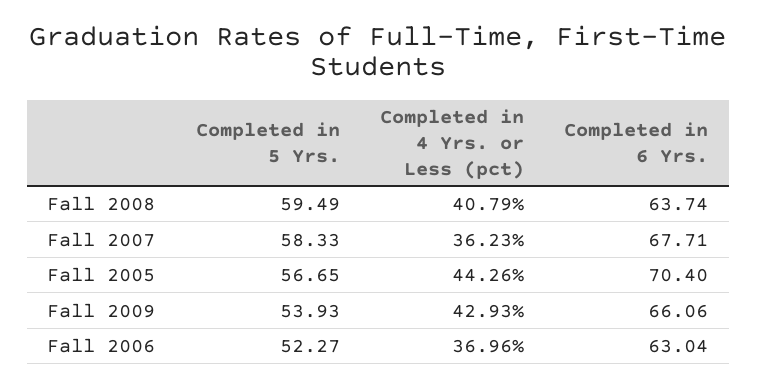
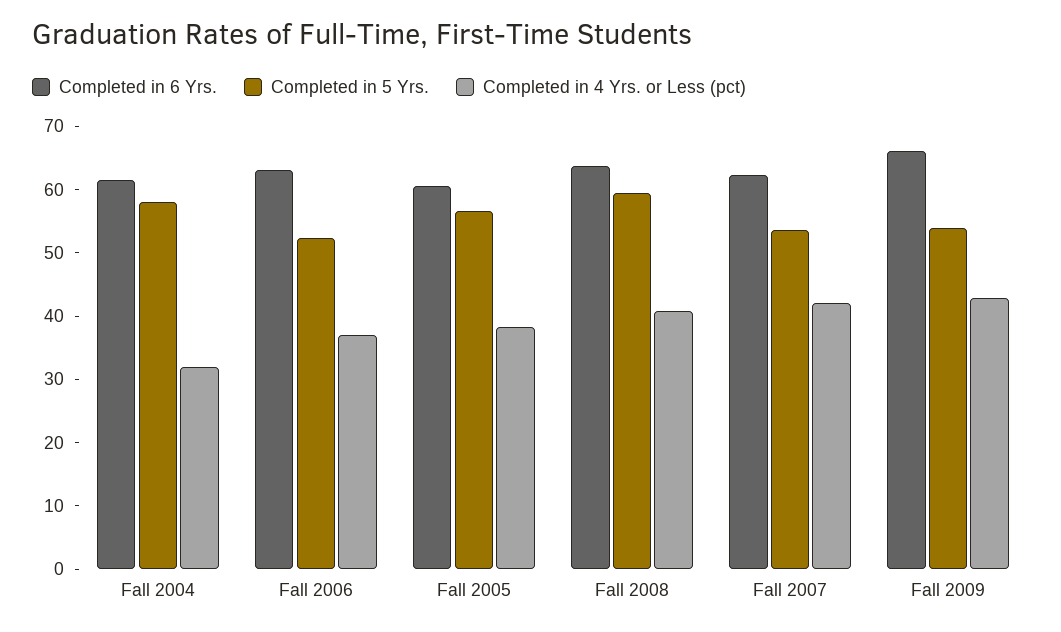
  {
    "Completed in 5 Yrs.": {
      "Fall 2008": 59.49,
-     "Fall 2007": 58.33,
+     "Fall 2007": 54,
      "Fall 2005": 56.65,
      "Fall 2009": 53.93,
-     "Fall 2006": 52.27
+     "Fall 2006": 52.27,
+     "Fall 2004": 58
    },
    "Completed in 4 Yrs. or Less (pct)": {
      "Fall 2008": 40.79,
-     "Fall 2007": 36.23,
+     "Fall 2007": 42,
-     "Fall 2005": 44.26,
+     "Fall 2005": 38,
      "Fall 2009": 42.93,
-     "Fall 2006": 36.96
+     "Fall 2006": 36.96,
+     "Fall 2004": 32
    },
    "Completed in 6 Yrs.": {
      "Fall 2008": 63.74,
-     "Fall 2007": 67.71,
+     "Fall 2007": 62,
-     "Fall 2005": 70.4,
+     "Fall 2005": 60,
      "Fall 2009": 66.06,
-     "Fall 2006": 63.04
+     "Fall 2006": 63.04,
+     "Fall 2004": 62
    }
  }

